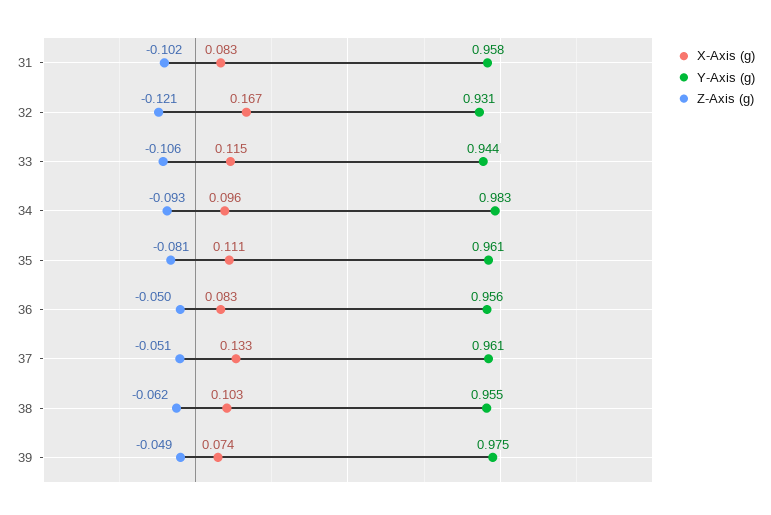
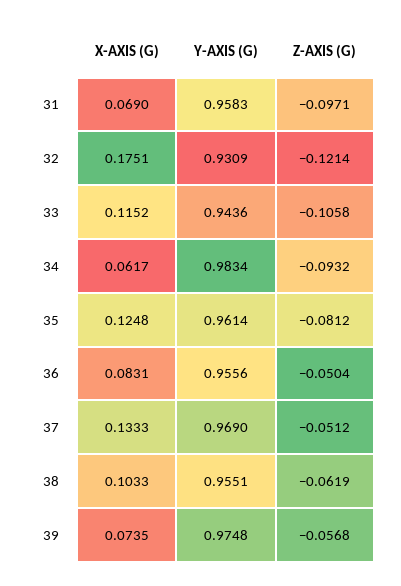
  {
    "X-Axis (g)": {
-     "31": 0.083,
+     "31": 0.069,
-     "32": 0.167,
+     "32": 0.1751,
      "33": 0.1152,
-     "34": 0.096,
+     "34": 0.0617,
-     "35": 0.111,
+     "35": 0.1248,
      "36": 0.0831,
      "37": 0.1333,
      "38": 0.1033,
      "39": 0.0735
    },
    "Y-Axis (g)": {
      "31": 0.9583,
      "32": 0.9309,
      "33": 0.9436,
      "34": 0.9834,
      "35": 0.9614,
      "36": 0.9556,
-     "37": 0.961,
+     "37": 0.969,
      "38": 0.9551,
      "39": 0.9748
    },
    "Z-Axis (g)": {
-     "31": -0.102,
+     "31": -0.0971,
      "32": -0.1214,
      "33": -0.1058,
      "34": -0.0932,
      "35": -0.0812,
      "36": -0.0504,
      "37": -0.0512,
      "38": -0.0619,
-     "39": -0.049
+     "39": -0.0568
    }
  }

